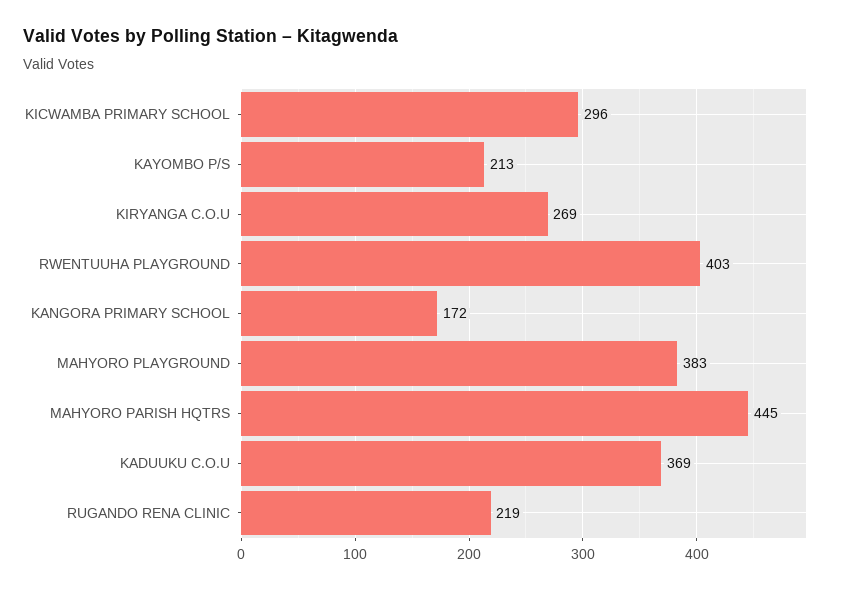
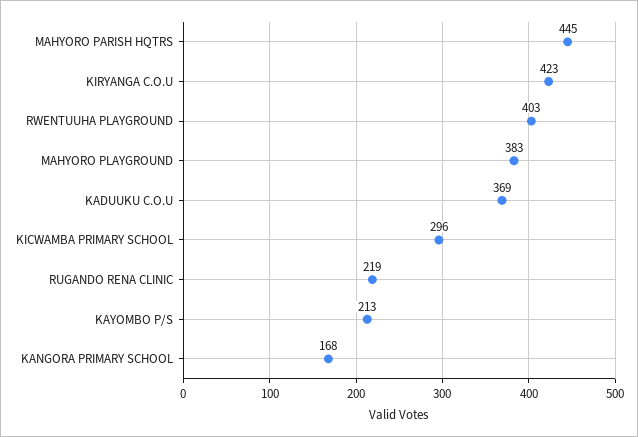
  {
    "KICWAMBA PRIMARY SCHOOL": 296,
    "KAYOMBO P/S": 213,
-   "KIRYANGA C.O.U": 269,
+   "KIRYANGA C.O.U": 423,
    "RWENTUUHA PLAYGROUND": 403,
-   "KANGORA PRIMARY SCHOOL": 172,
+   "KANGORA PRIMARY SCHOOL": 168,
    "MAHYORO PLAYGROUND": 383,
    "MAHYORO PARISH HQTRS": 445,
    "KADUUKU C.O.U": 369,
    "RUGANDO RENA CLINIC": 219
  }

